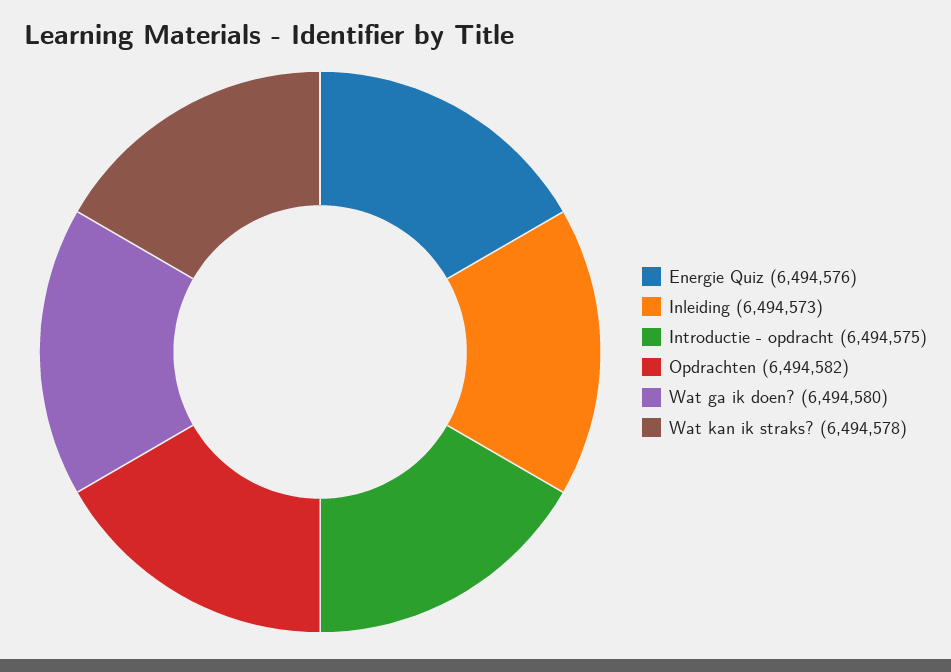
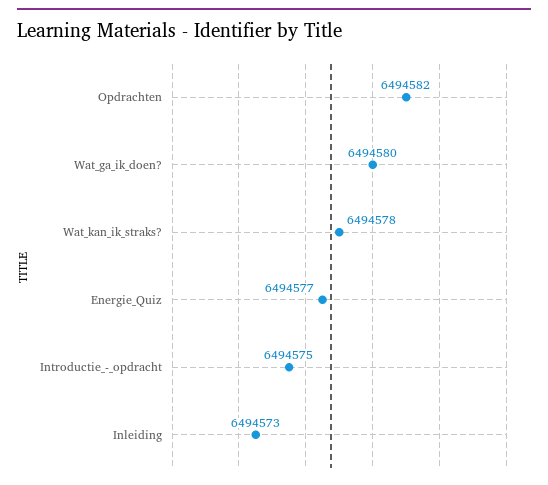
  {
-   "Energie Quiz": 6494576,
+   "Energie Quiz": 6494577,
    "Inleiding": 6494573,
    "Introductie - opdracht": 6494575,
    "Opdrachten": 6494582,
    "Wat ga ik doen?": 6494580,
    "Wat kan ik straks?": 6494578
  }

